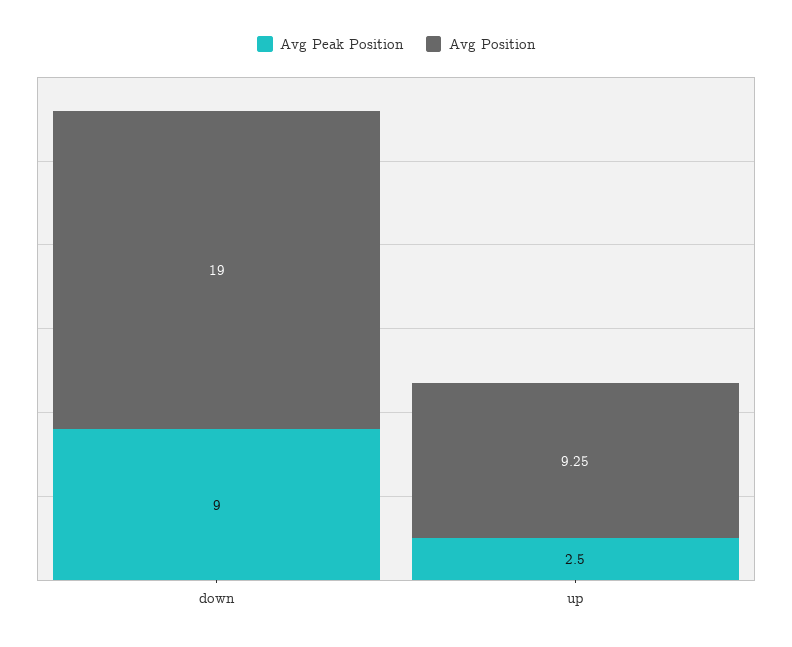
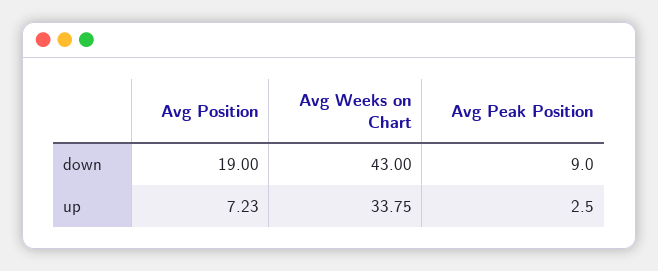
  {
    "Avg Peak Position": {
      "down": 9,
      "up": 2.5
    },
    "Avg Position": {
      "down": 19,
-     "up": 9.25
+     "up": 7.23
-   }
+   },
+   "Avg Weeks on Chart": {
+     "down": 43,
+     "up": 33.75
+   }
  }

